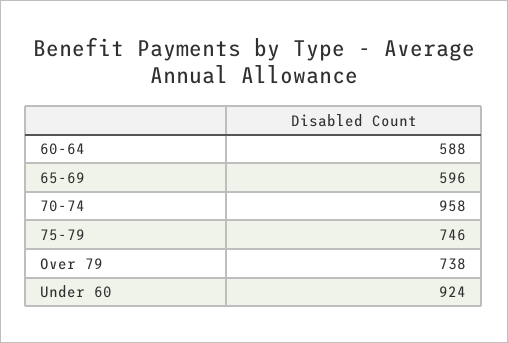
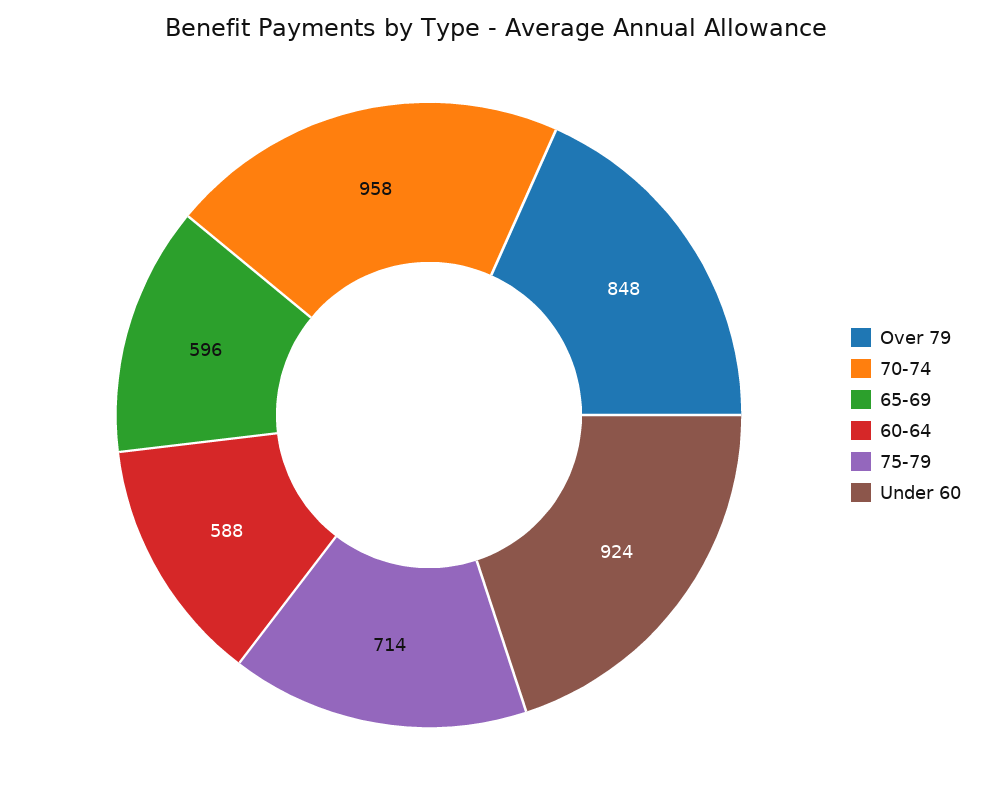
  {
    "60-64": 588,
    "65-69": 596,
    "70-74": 958,
-   "75-79": 746,
+   "75-79": 714,
-   "Over 79": 738,
+   "Over 79": 848,
    "Under 60": 924
  }

